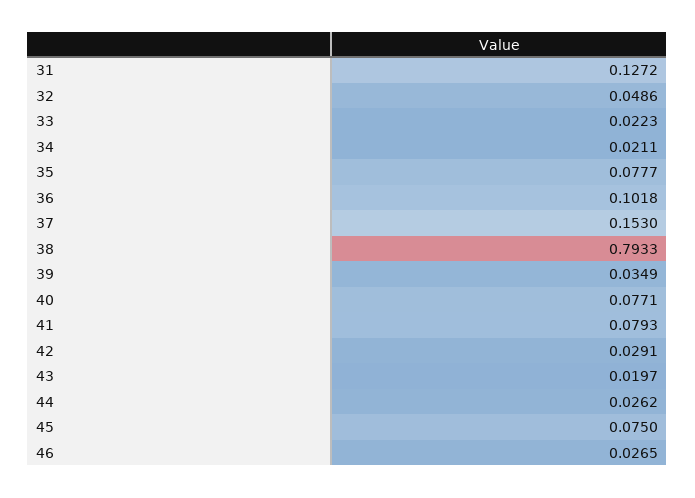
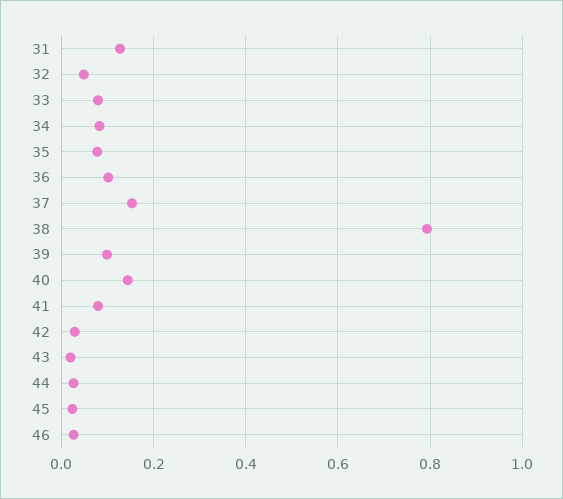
  {
    "31": 0.1272,
    "32": 0.0486,
-   "33": 0.0223,
+   "33": 0.08,
-   "34": 0.0211,
+   "34": 0.08,
    "35": 0.0777,
    "36": 0.1018,
    "37": 0.153,
    "38": 0.7933,
-   "39": 0.0349,
+   "39": 0.1,
-   "40": 0.0771,
+   "40": 0.14,
    "41": 0.0793,
    "42": 0.0291,
    "43": 0.0197,
    "44": 0.0262,
-   "45": 0.075,
+   "45": 0.02,
    "46": 0.0265
  }

